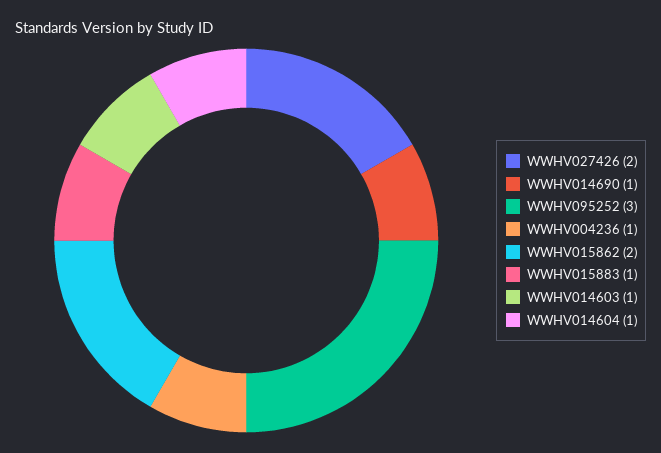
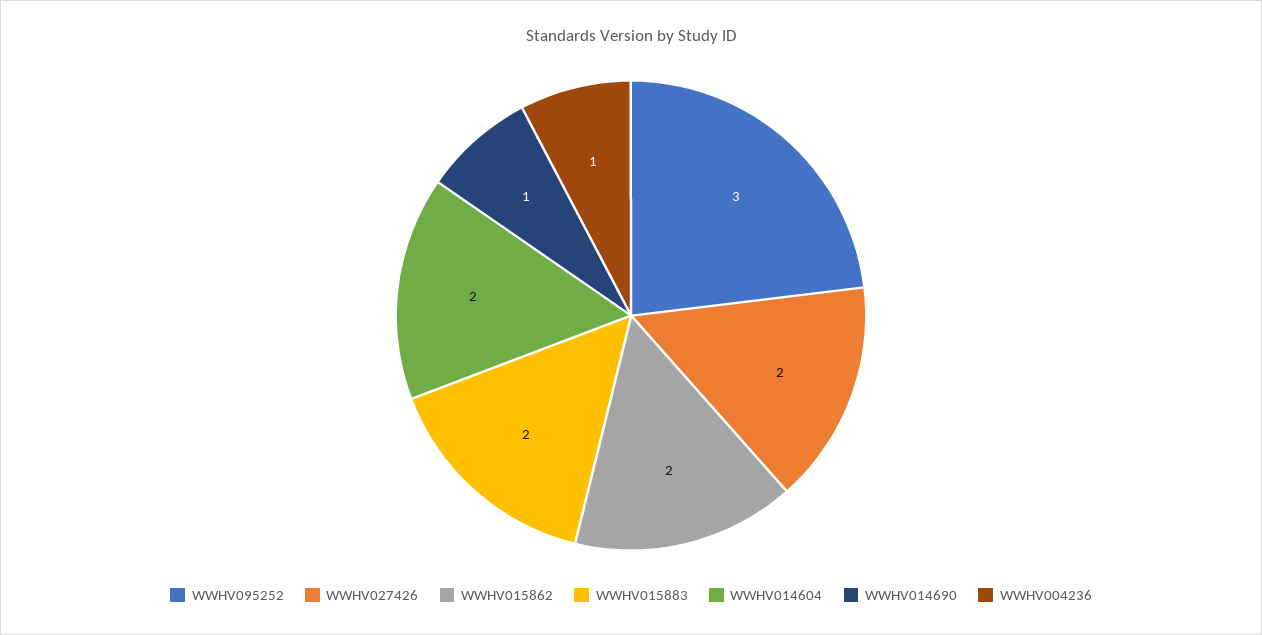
  {
    "WWHV027426": 2,
    "WWHV014690": 1,
    "WWHV095252": 3,
    "WWHV004236": 1,
    "WWHV015862": 2,
-   "WWHV015883": 1,
+   "WWHV015883": 2,
-   "WWHV014603": 1,
-   "WWHV014604": 1
+   "WWHV014604": 2
  }

